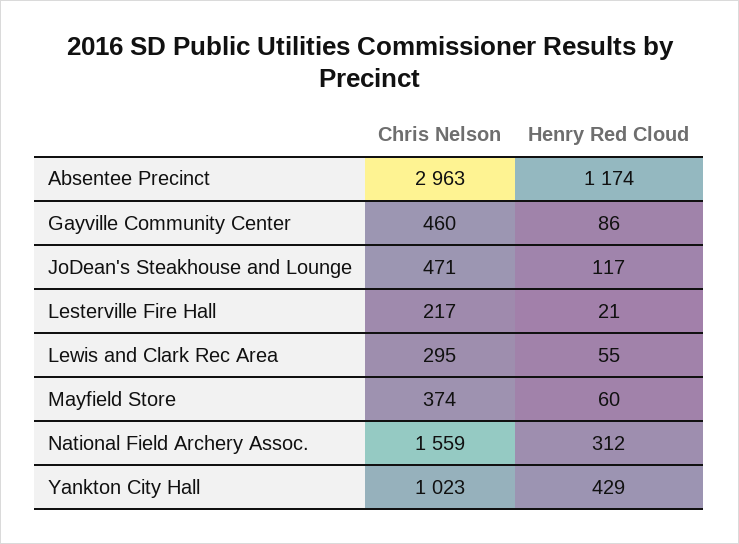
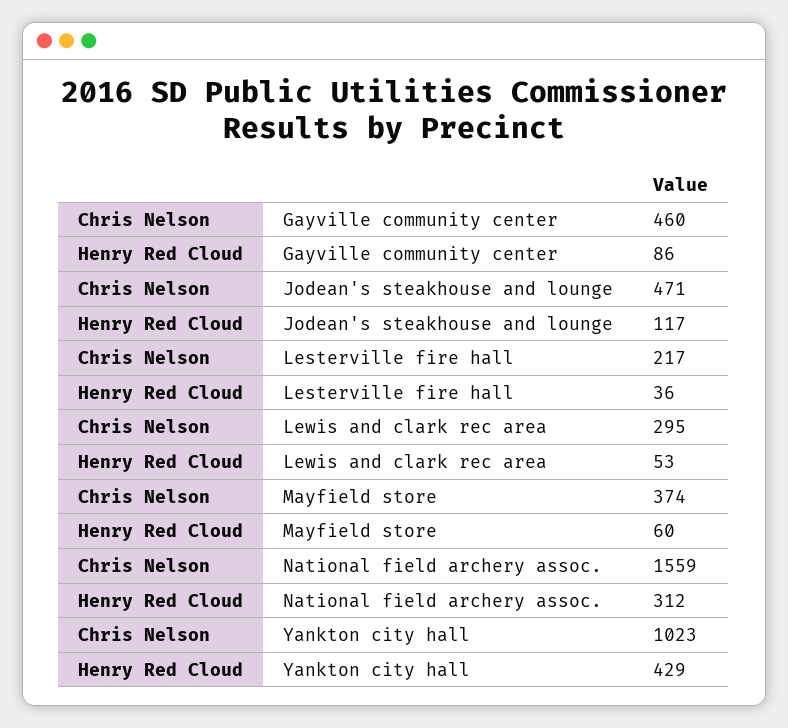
  {
    "Chris Nelson": {
-     "Absentee Precinct": 2963,
      "Gayville Community Center": 460,
      "JoDean's Steakhouse and Lounge": 471,
      "Lesterville Fire Hall": 217,
      "Lewis and Clark Rec Area": 295,
      "Mayfield Store": 374,
      "National Field Archery Assoc.": 1559,
      "Yankton City Hall": 1023
    },
    "Henry Red Cloud": {
-     "Absentee Precinct": 1174,
      "Gayville Community Center": 86,
      "JoDean's Steakhouse and Lounge": 117,
-     "Lesterville Fire Hall": 21,
+     "Lesterville Fire Hall": 36,
-     "Lewis and Clark Rec Area": 55,
+     "Lewis and Clark Rec Area": 53,
      "Mayfield Store": 60,
      "National Field Archery Assoc.": 312,
      "Yankton City Hall": 429
    }
  }

